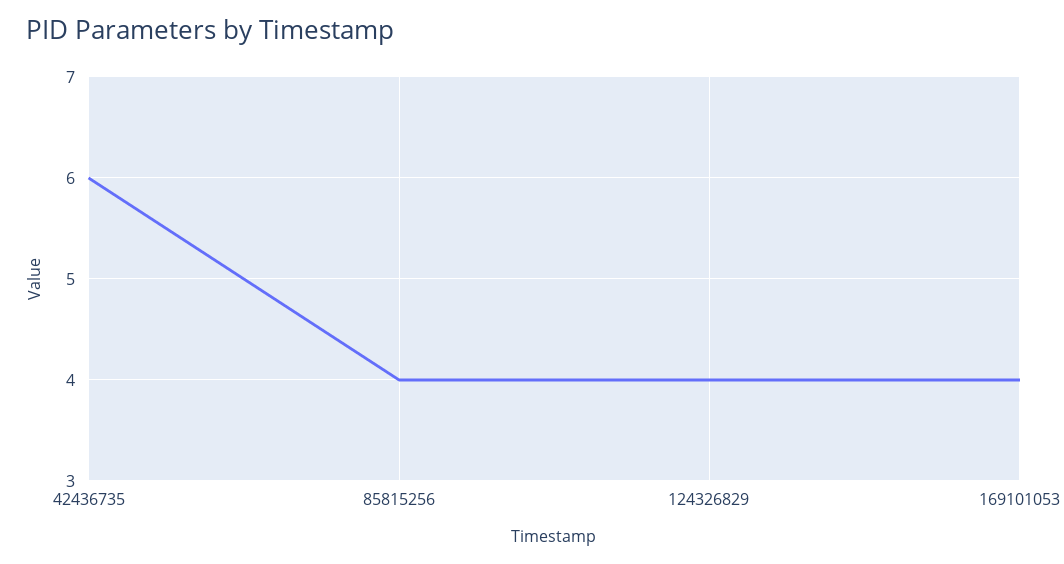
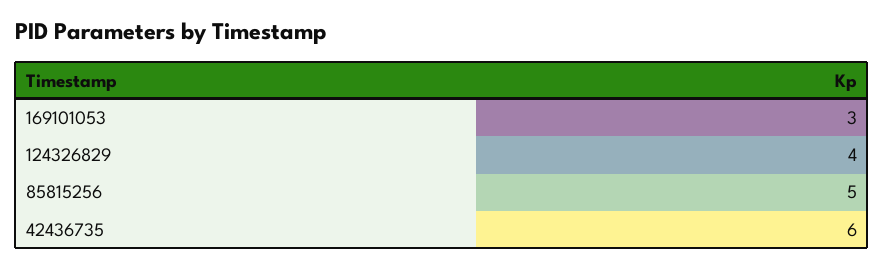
  {
    "42436735": 6,
-   "85815256": 4,
+   "85815256": 5,
    "124326829": 4,
-   "169101053": 4
+   "169101053": 3
  }

